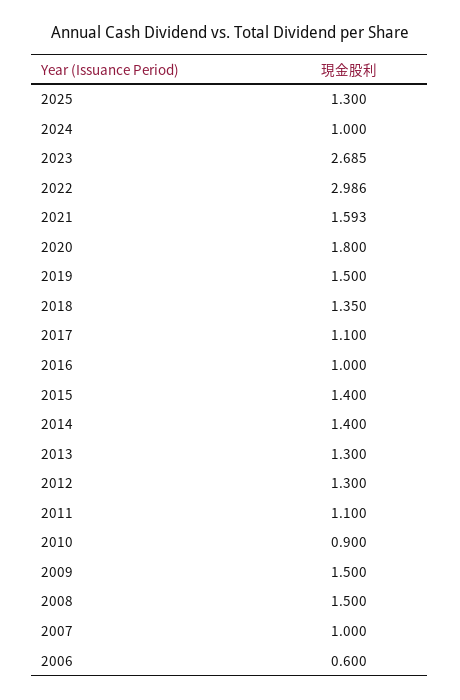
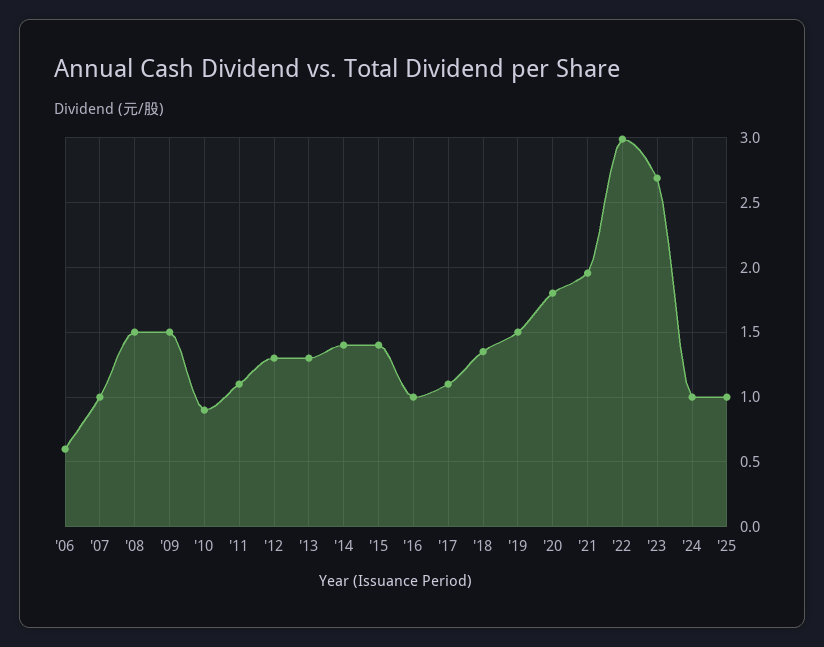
  {
-   "2025": 1.3,
+   "2025": 1,
    "2024": 1,
    "2023": 2.685,
    "2022": 2.986,
-   "2021": 1.593,
+   "2021": 1.95,
    "2020": 1.8,
    "2019": 1.5,
    "2018": 1.35,
    "2017": 1.1,
    "2016": 1,
    "2015": 1.4,
    "2014": 1.4,
    "2013": 1.3,
    "2012": 1.3,
    "2011": 1.1,
    "2010": 0.9,
    "2009": 1.5,
    "2008": 1.5,
    "2007": 1,
    "2006": 0.6
  }

